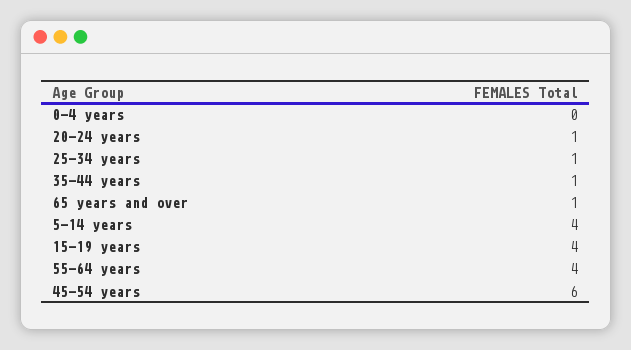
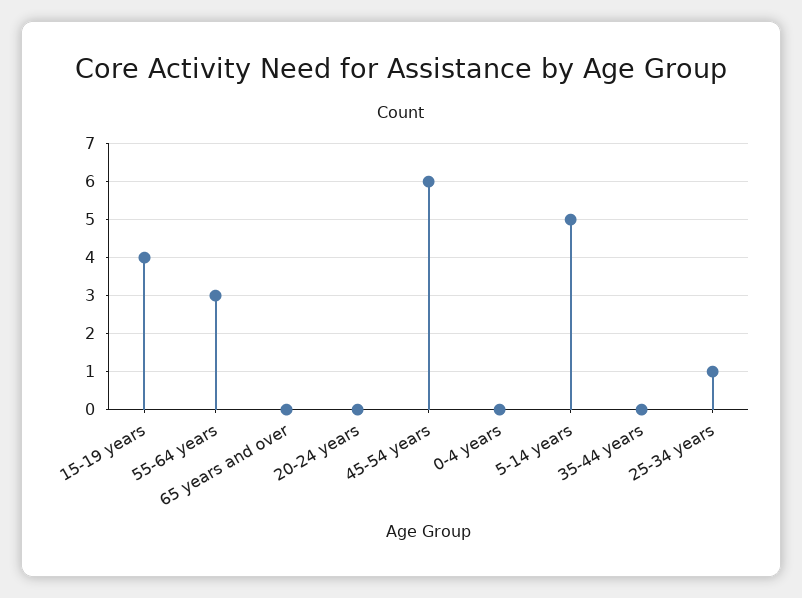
  {
    "0-4 years": 0,
-   "20-24 years": 1,
+   "20-24 years": 0,
    "25-34 years": 1,
-   "35-44 years": 1,
+   "35-44 years": 0,
-   "65 years and over": 1,
+   "65 years and over": 0,
-   "5-14 years": 4,
+   "5-14 years": 5,
    "15-19 years": 4,
-   "55-64 years": 4,
+   "55-64 years": 3,
    "45-54 years": 6
  }

